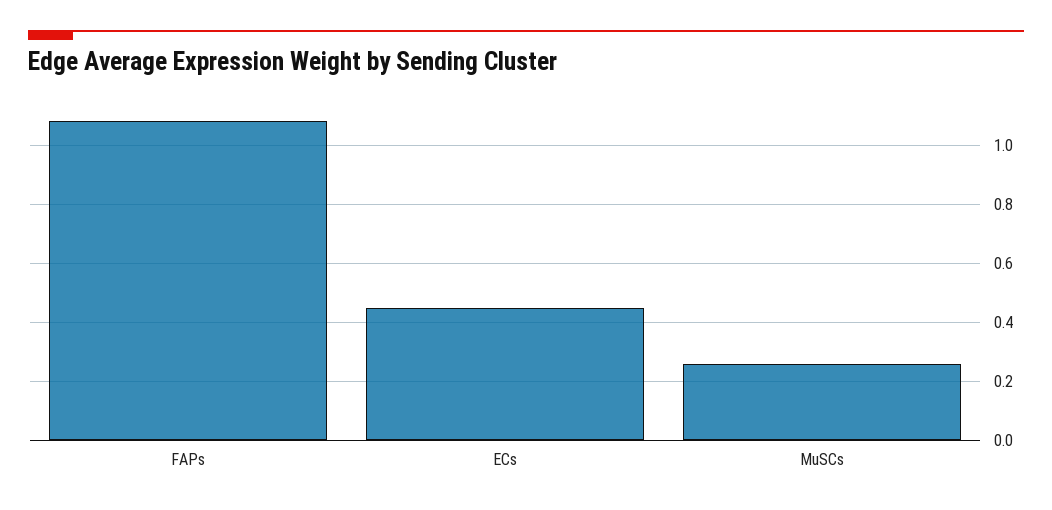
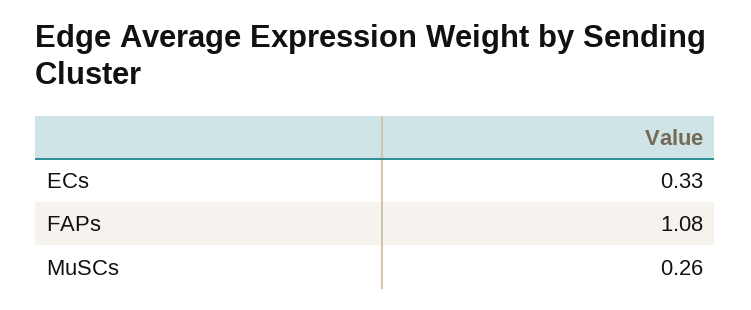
  {
    "FAPs": 1.08,
-   "ECs": 0.45,
+   "ECs": 0.33,
    "MuSCs": 0.26
  }

